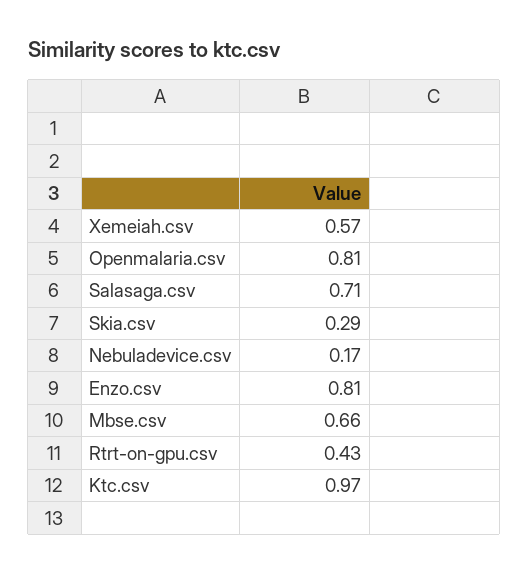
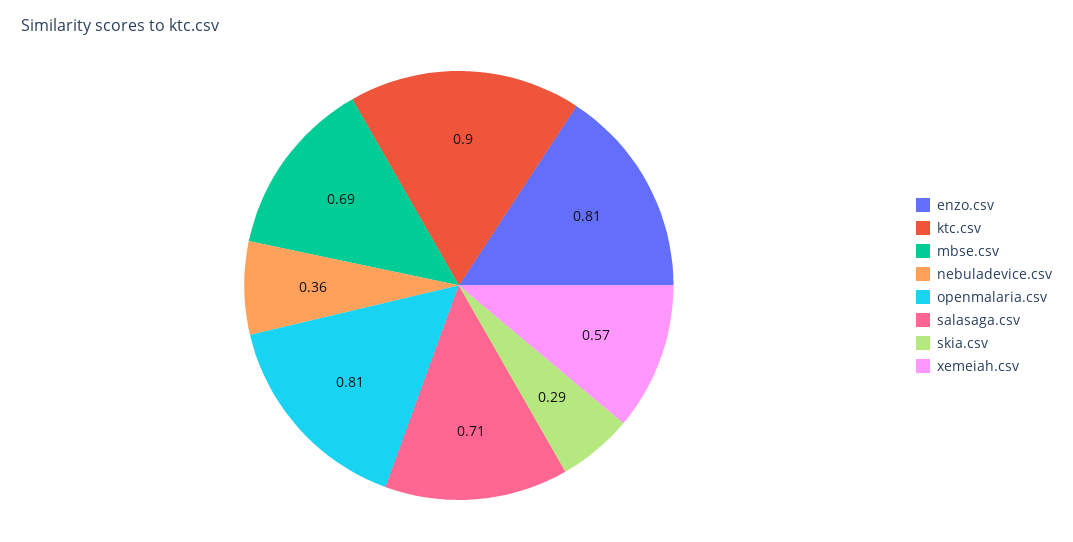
  {
    "Xemeiah.csv": 0.57,
    "Openmalaria.csv": 0.81,
    "Salasaga.csv": 0.71,
    "Skia.csv": 0.29,
-   "Nebuladevice.csv": 0.17,
+   "Nebuladevice.csv": 0.36,
    "Enzo.csv": 0.81,
-   "Mbse.csv": 0.66,
+   "Mbse.csv": 0.69,
-   "Rtrt-on-gpu.csv": 0.43,
-   "Ktc.csv": 0.97
+   "Ktc.csv": 0.9
  }

